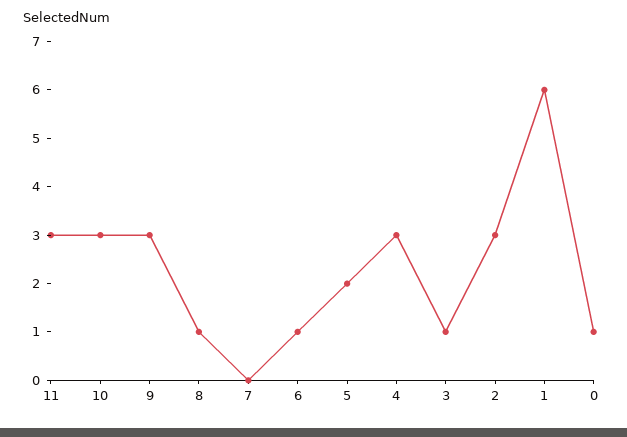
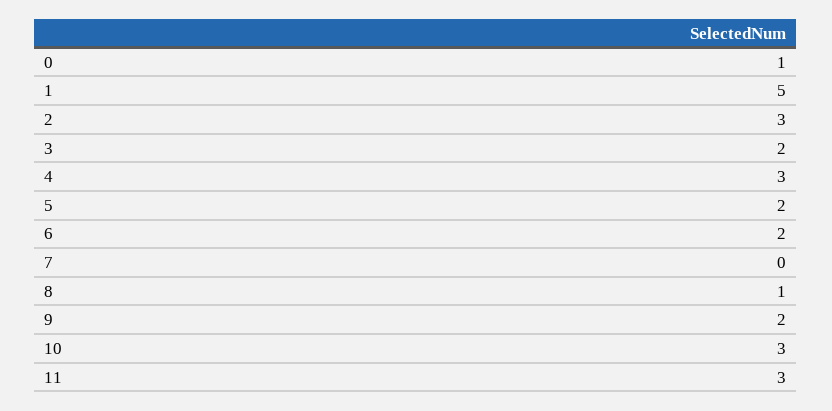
  {
    "11": 3,
    "10": 3,
-   "9": 3,
+   "9": 2,
    "8": 1,
    "7": 0,
-   "6": 1,
+   "6": 2,
    "5": 2,
    "4": 3,
-   "3": 1,
+   "3": 2,
    "2": 3,
-   "1": 6,
+   "1": 5,
    "0": 1
  }

